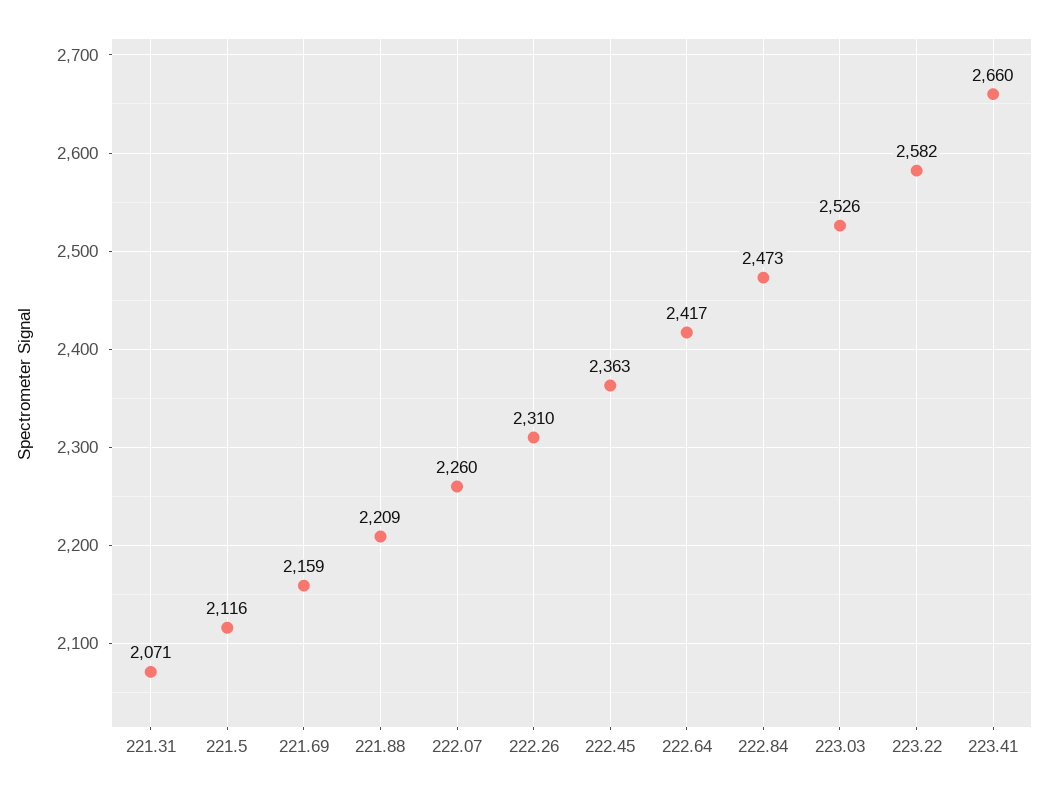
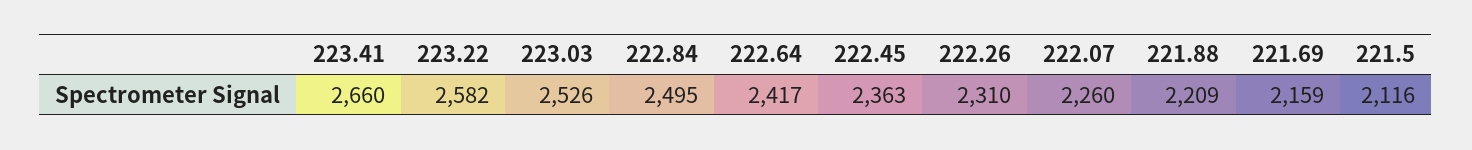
  {
-   "221.31": 2071,
    "221.5": 2116,
    "221.69": 2159,
    "221.88": 2209,
    "222.07": 2260,
    "222.26": 2310,
    "222.45": 2363,
    "222.64": 2417,
-   "222.84": 2473,
+   "222.84": 2495,
    "223.03": 2526,
    "223.22": 2582,
    "223.41": 2660
  }

